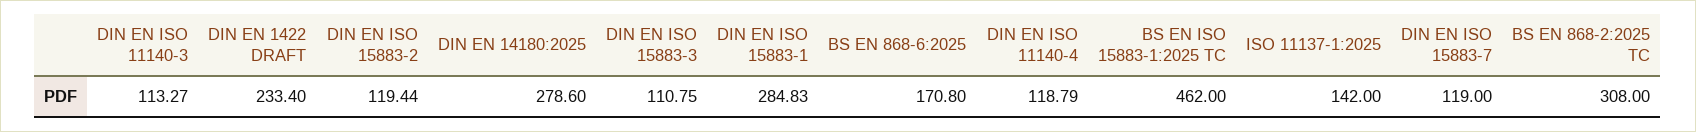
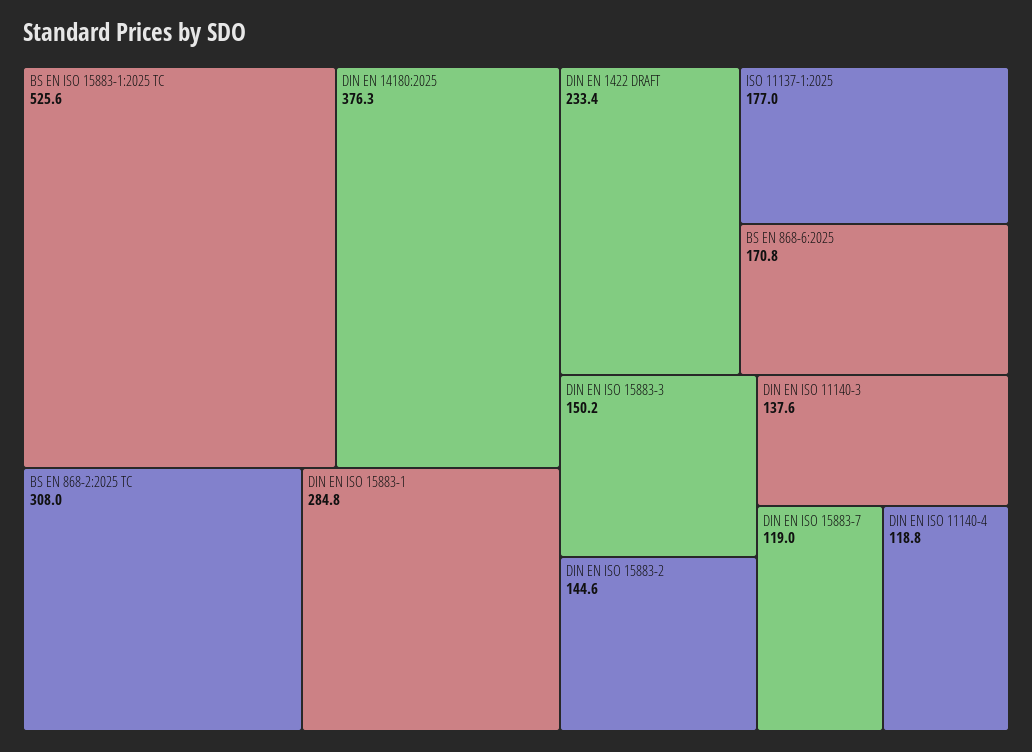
  {
-   "DIN EN ISO 11140-3": 113.27,
+   "DIN EN ISO 11140-3": 137.6,
    "DIN EN 1422 DRAFT": 233.4,
-   "DIN EN ISO 15883-2": 119.44,
+   "DIN EN ISO 15883-2": 144.6,
-   "DIN EN 14180:2025": 278.6,
+   "DIN EN 14180:2025": 376.3,
-   "DIN EN ISO 15883-3": 110.75,
+   "DIN EN ISO 15883-3": 150.2,
    "DIN EN ISO 15883-1": 284.83,
    "BS EN 868-6:2025": 170.8,
    "DIN EN ISO 11140-4": 118.79,
-   "BS EN ISO 15883-1:2025 TC": 462,
+   "BS EN ISO 15883-1:2025 TC": 525.6,
-   "ISO 11137-1:2025": 142,
+   "ISO 11137-1:2025": 177,
    "DIN EN ISO 15883-7": 119,
    "BS EN 868-2:2025 TC": 308
  }

